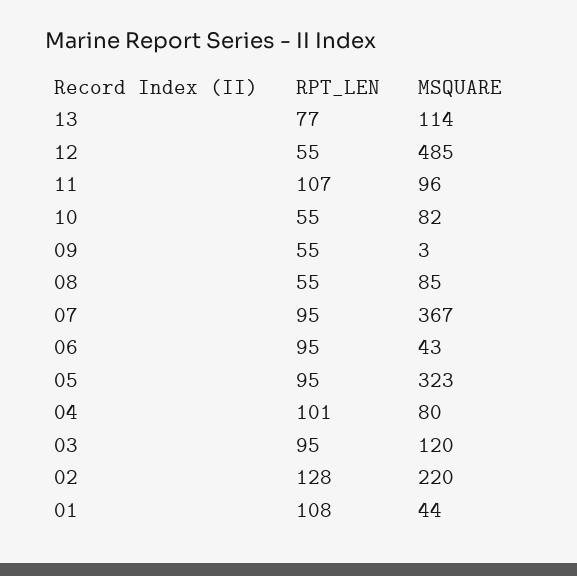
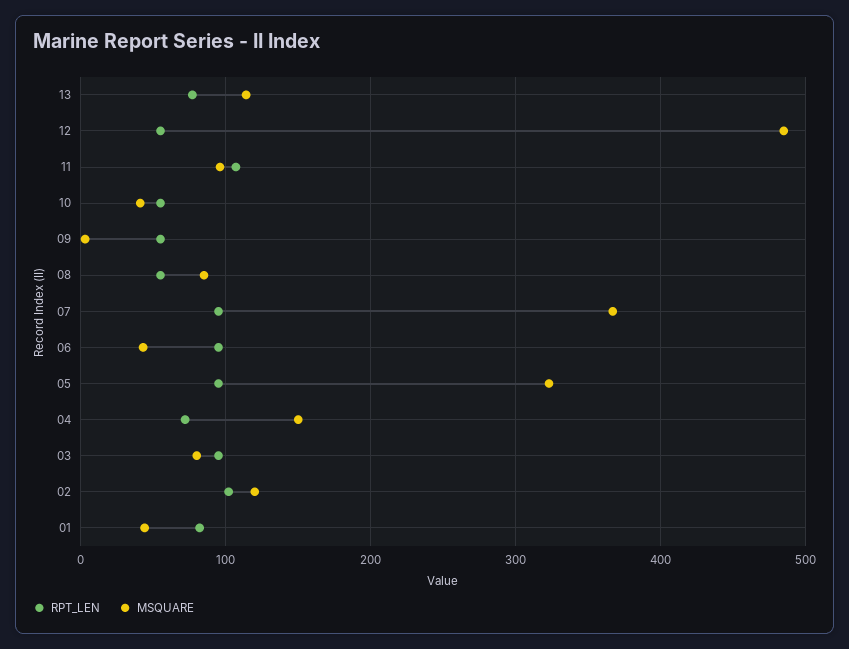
  {
    "RPT_LEN": {
      "13": 77,
      "12": 55,
      "11": 107,
      "10": 55,
      "09": 55,
      "08": 55,
      "07": 95,
      "06": 95,
      "05": 95,
-     "04": 101,
+     "04": 70,
      "03": 95,
-     "02": 128,
+     "02": 100,
-     "01": 108
+     "01": 80
    },
    "MSQUARE": {
      "13": 114,
      "12": 485,
      "11": 96,
-     "10": 82,
+     "10": 40,
      "09": 3,
      "08": 85,
      "07": 367,
      "06": 43,
      "05": 323,
-     "04": 80,
+     "04": 150,
-     "03": 120,
+     "03": 80,
-     "02": 220,
+     "02": 120,
      "01": 44
    }
  }

